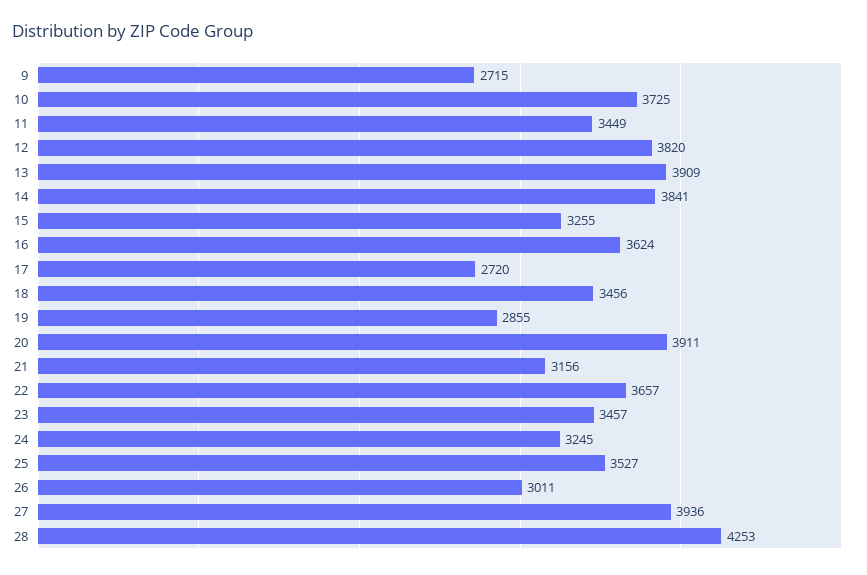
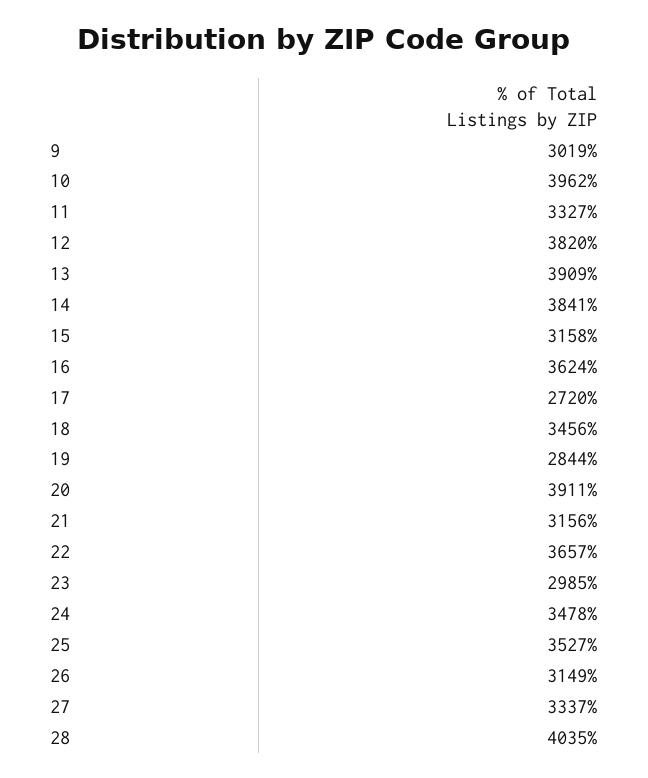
  {
-   "9": 2715,
+   "9": 3019,
-   "10": 3725,
+   "10": 3962,
-   "11": 3449,
+   "11": 3327,
    "12": 3820,
    "13": 3909,
    "14": 3841,
-   "15": 3255,
+   "15": 3158,
    "16": 3624,
    "17": 2720,
    "18": 3456,
-   "19": 2855,
+   "19": 2844,
    "20": 3911,
    "21": 3156,
    "22": 3657,
-   "23": 3457,
+   "23": 2985,
-   "24": 3245,
+   "24": 3478,
    "25": 3527,
-   "26": 3011,
+   "26": 3149,
-   "27": 3936,
+   "27": 3337,
-   "28": 4253
+   "28": 4035
  }

